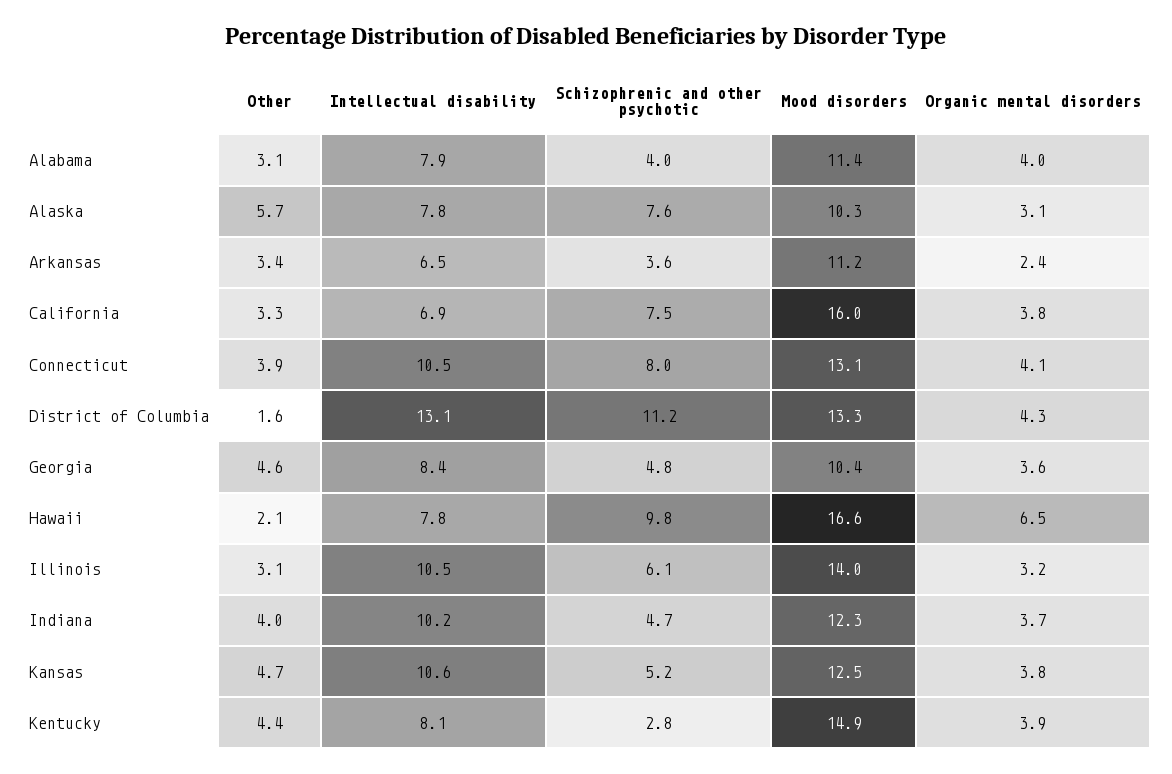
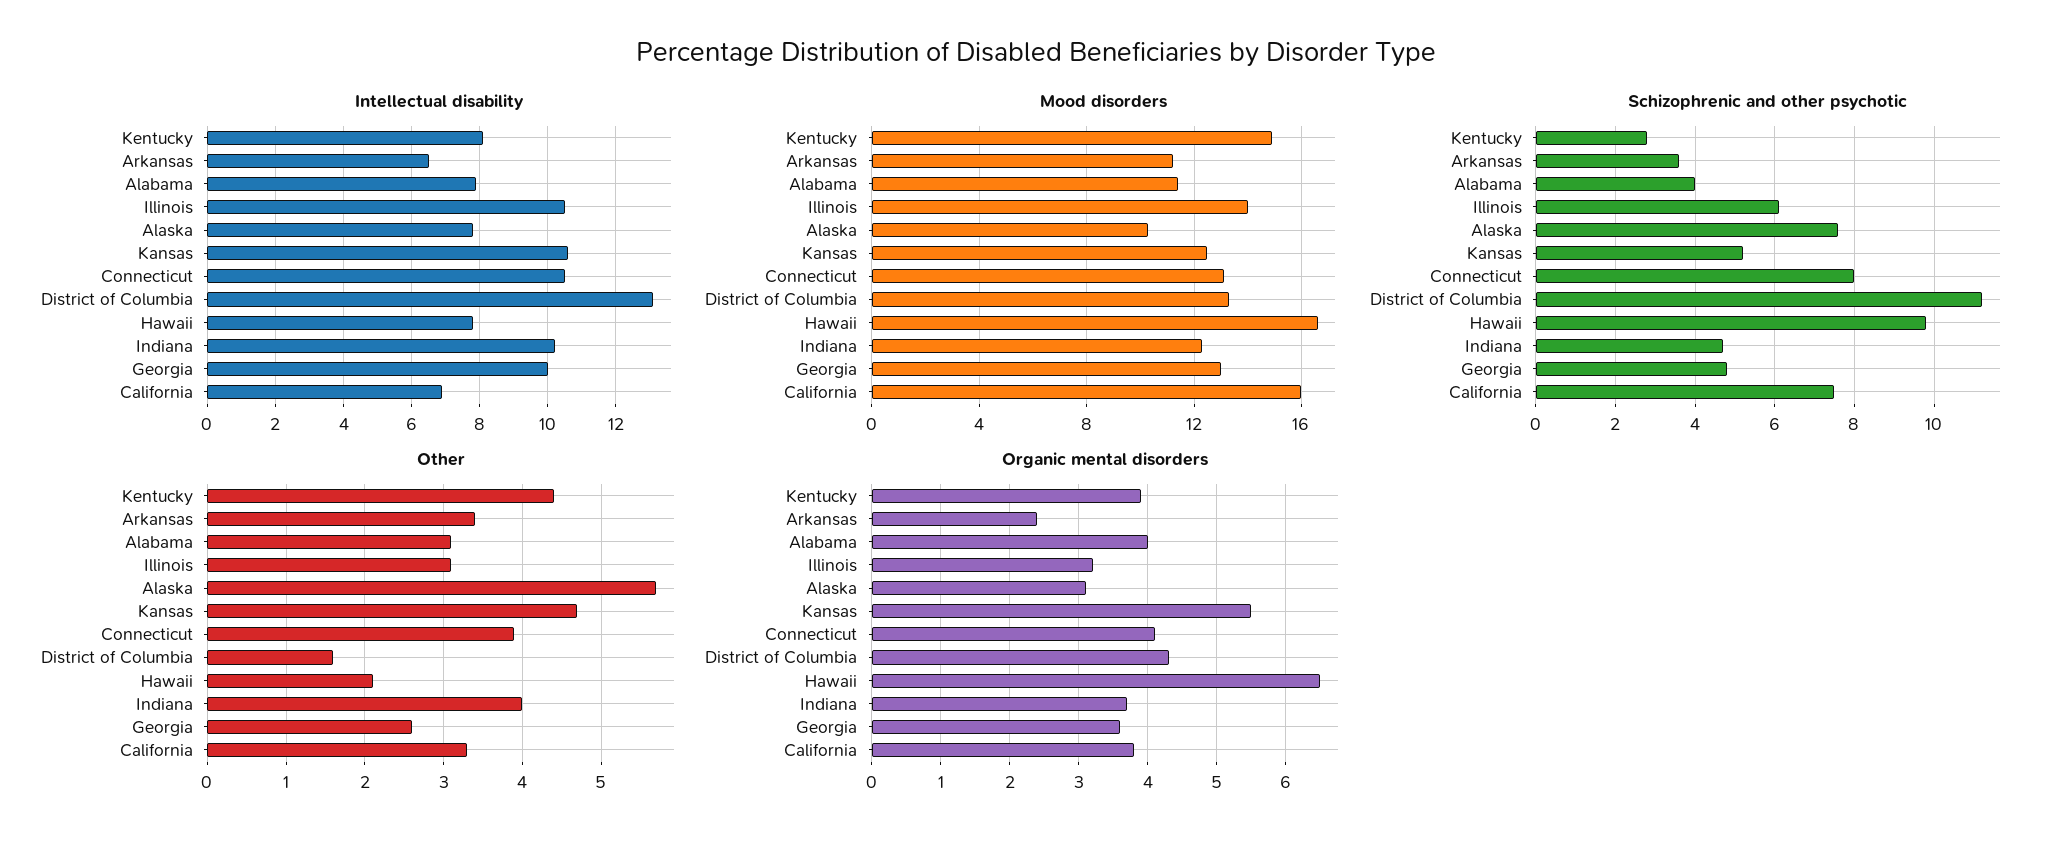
  {
    "Other": {
      "Alabama": 3.1,
      "Alaska": 5.7,
      "Arkansas": 3.4,
      "California": 3.3,
      "Connecticut": 3.9,
      "District of Columbia": 1.6,
-     "Georgia": 4.6,
+     "Georgia": 2.6,
      "Hawaii": 2.1,
      "Illinois": 3.1,
      "Indiana": 4,
      "Kansas": 4.7,
      "Kentucky": 4.4
    },
    "Intellectual disability": {
      "Alabama": 7.9,
      "Alaska": 7.8,
      "Arkansas": 6.5,
      "California": 6.9,
      "Connecticut": 10.5,
      "District of Columbia": 13.1,
-     "Georgia": 8.4,
+     "Georgia": 10,
      "Hawaii": 7.8,
      "Illinois": 10.5,
      "Indiana": 10.2,
      "Kansas": 10.6,
      "Kentucky": 8.1
    },
    "Schizophrenic and other psychotic": {
      "Alabama": 4,
      "Alaska": 7.6,
      "Arkansas": 3.6,
      "California": 7.5,
      "Connecticut": 8,
      "District of Columbia": 11.2,
      "Georgia": 4.8,
      "Hawaii": 9.8,
      "Illinois": 6.1,
      "Indiana": 4.7,
      "Kansas": 5.2,
      "Kentucky": 2.8
    },
    "Mood disorders": {
      "Alabama": 11.4,
      "Alaska": 10.3,
      "Arkansas": 11.2,
      "California": 16,
      "Connecticut": 13.1,
      "District of Columbia": 13.3,
-     "Georgia": 10.4,
+     "Georgia": 13,
      "Hawaii": 16.6,
      "Illinois": 14,
      "Indiana": 12.3,
      "Kansas": 12.5,
      "Kentucky": 14.9
    },
    "Organic mental disorders": {
      "Alabama": 4,
      "Alaska": 3.1,
      "Arkansas": 2.4,
      "California": 3.8,
      "Connecticut": 4.1,
      "District of Columbia": 4.3,
      "Georgia": 3.6,
      "Hawaii": 6.5,
      "Illinois": 3.2,
      "Indiana": 3.7,
-     "Kansas": 3.8,
+     "Kansas": 5.5,
      "Kentucky": 3.9
    }
  }

